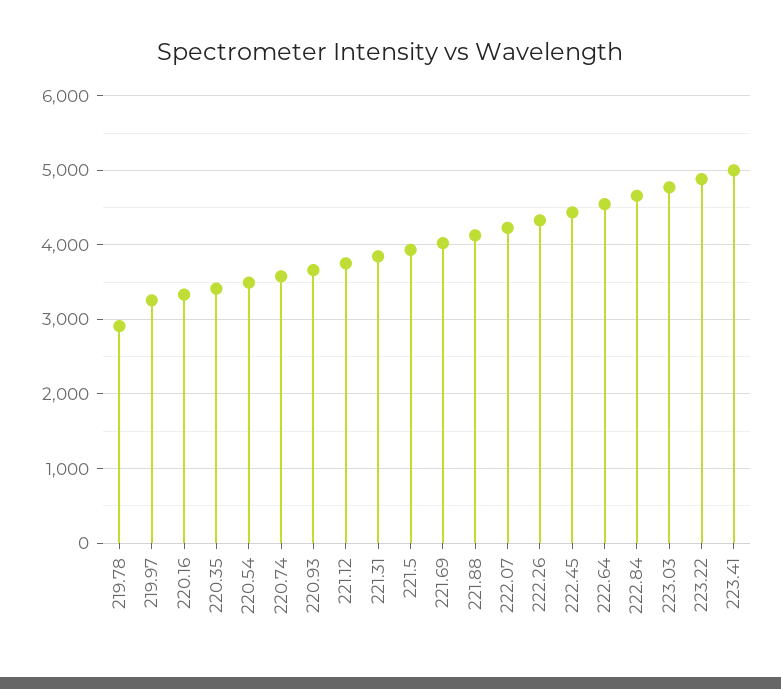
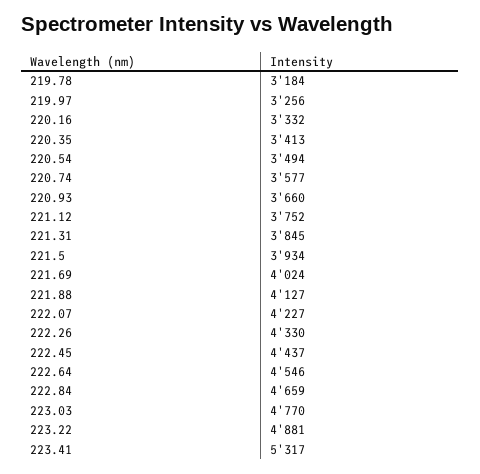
  {
-   "219.78": 2900,
+   "219.78": 3184,
    "219.97": 3256,
    "220.16": 3332,
    "220.35": 3413,
    "220.54": 3494,
    "220.74": 3577,
    "220.93": 3660,
    "221.12": 3752,
    "221.31": 3845,
    "221.5": 3934,
    "221.69": 4024,
    "221.88": 4127,
    "222.07": 4227,
    "222.26": 4330,
    "222.45": 4437,
    "222.64": 4546,
    "222.84": 4659,
    "223.03": 4770,
    "223.22": 4881,
-   "223.41": 5000
+   "223.41": 5317
  }

